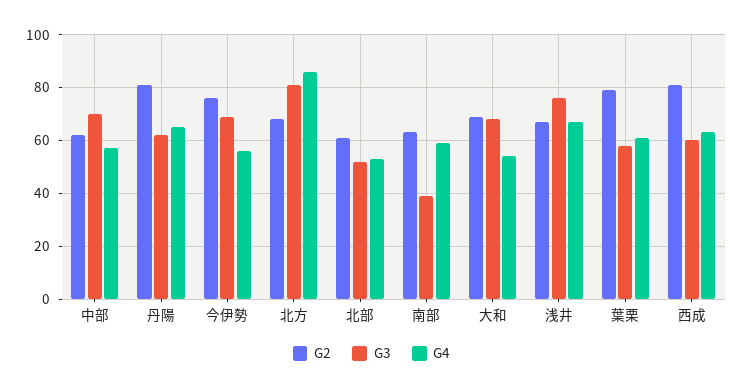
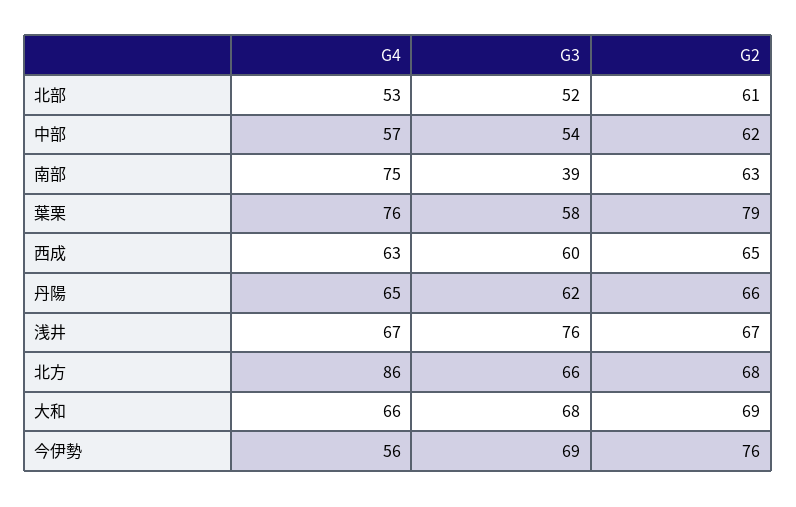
  {
    "G2": {
      "中部": 62,
-     "丹陽": 80,
+     "丹陽": 66,
      "今伊勢": 76,
      "北方": 68,
      "北部": 61,
      "南部": 63,
      "大和": 69,
      "浅井": 67,
      "葉栗": 79,
-     "西成": 80
+     "西成": 65
    },
    "G3": {
-     "中部": 70,
+     "中部": 54,
      "丹陽": 62,
      "今伊勢": 69,
-     "北方": 80,
+     "北方": 66,
      "北部": 52,
      "南部": 39,
      "大和": 68,
      "浅井": 76,
      "葉栗": 58,
      "西成": 60
    },
    "G4": {
      "中部": 57,
      "丹陽": 65,
      "今伊勢": 56,
      "北方": 86,
      "北部": 53,
-     "南部": 60,
+     "南部": 75,
-     "大和": 55,
+     "大和": 66,
      "浅井": 67,
-     "葉栗": 60,
+     "葉栗": 76,
      "西成": 63
    }
  }

